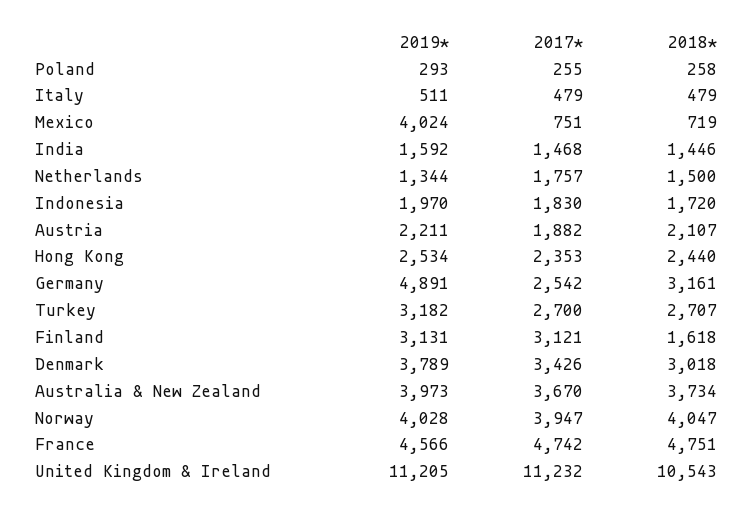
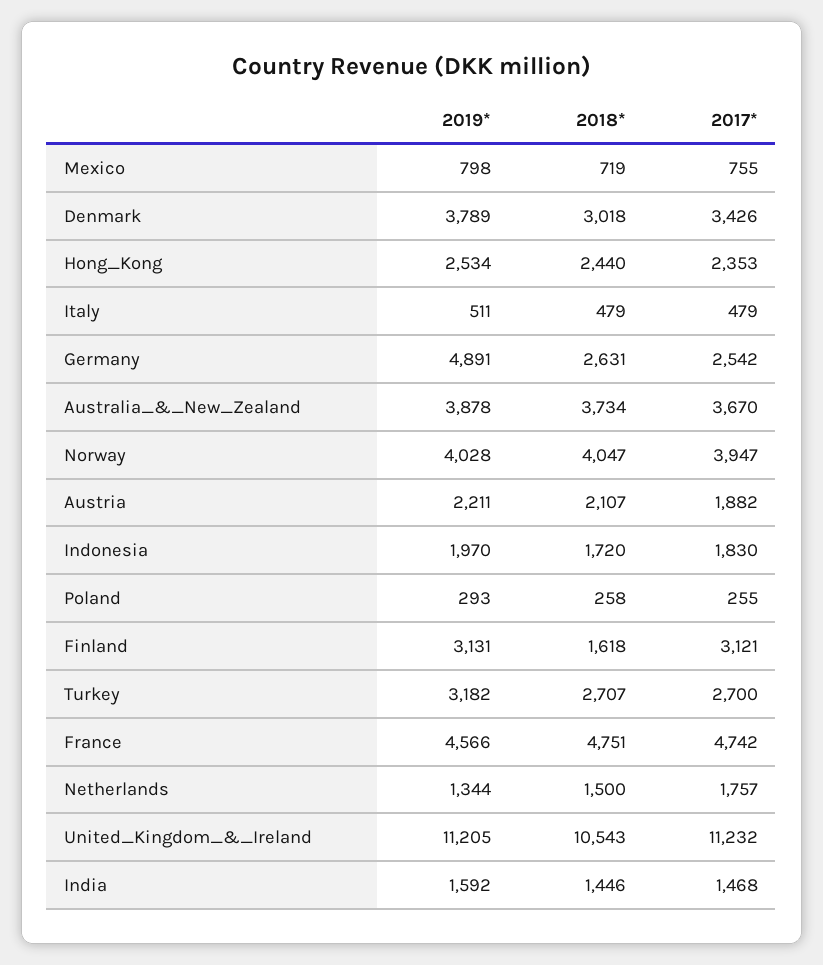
  {
    "2019*": {
      "Poland": 293,
      "Italy": 511,
-     "Mexico": 4024,
+     "Mexico": 798,
      "India": 1592,
      "Netherlands": 1344,
      "Indonesia": 1970,
      "Austria": 2211,
      "Hong Kong": 2534,
      "Germany": 4891,
      "Turkey": 3182,
      "Finland": 3131,
      "Denmark": 3789,
-     "Australia & New Zealand": 3973,
+     "Australia & New Zealand": 3878,
      "Norway": 4028,
      "France": 4566,
      "United Kingdom & Ireland": 11205
    },
    "2017*": {
      "Poland": 255,
      "Italy": 479,
-     "Mexico": 751,
+     "Mexico": 755,
      "India": 1468,
      "Netherlands": 1757,
      "Indonesia": 1830,
      "Austria": 1882,
      "Hong Kong": 2353,
      "Germany": 2542,
      "Turkey": 2700,
      "Finland": 3121,
      "Denmark": 3426,
      "Australia & New Zealand": 3670,
      "Norway": 3947,
      "France": 4742,
      "United Kingdom & Ireland": 11232
    },
    "2018*": {
      "Poland": 258,
      "Italy": 479,
      "Mexico": 719,
      "India": 1446,
      "Netherlands": 1500,
      "Indonesia": 1720,
      "Austria": 2107,
      "Hong Kong": 2440,
-     "Germany": 3161,
+     "Germany": 2631,
      "Turkey": 2707,
      "Finland": 1618,
      "Denmark": 3018,
      "Australia & New Zealand": 3734,
      "Norway": 4047,
      "France": 4751,
      "United Kingdom & Ireland": 10543
    }
  }

